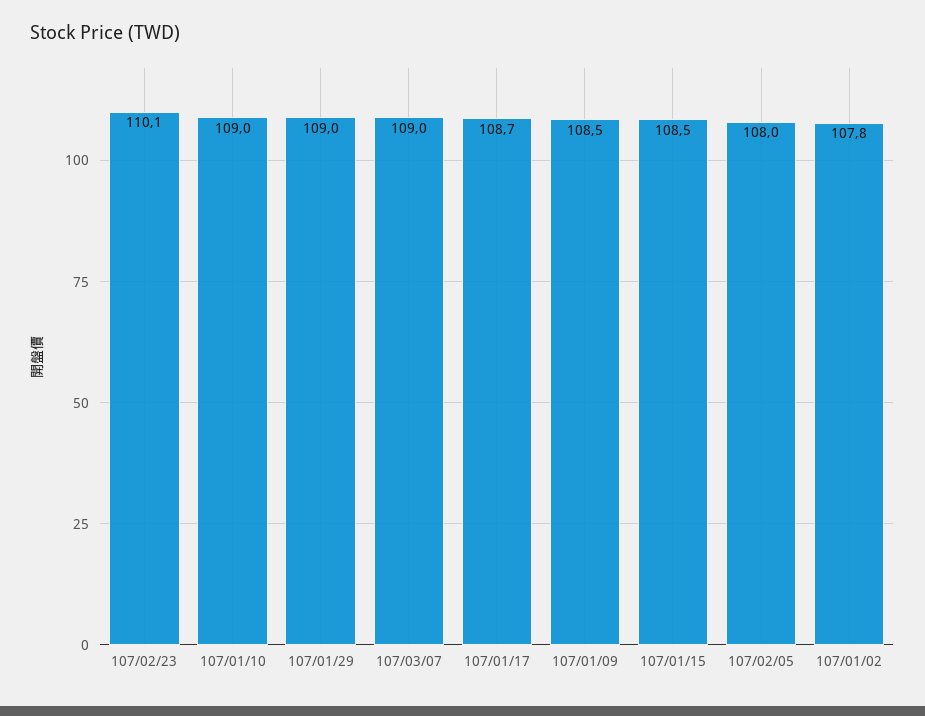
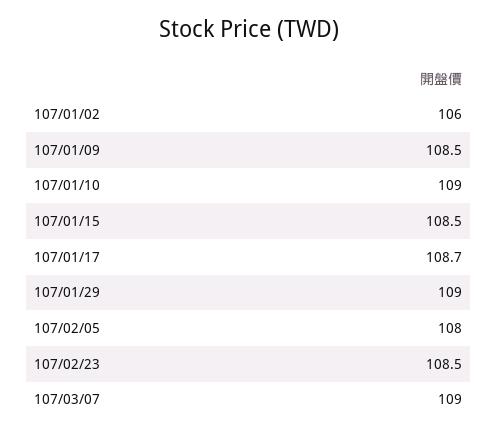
  {
-   "107/02/23": 110.1,
+   "107/02/23": 108.5,
    "107/01/10": 109,
    "107/01/29": 109,
    "107/03/07": 109,
    "107/01/17": 108.7,
    "107/01/09": 108.5,
    "107/01/15": 108.5,
    "107/02/05": 108,
-   "107/01/02": 107.8
+   "107/01/02": 106
  }

